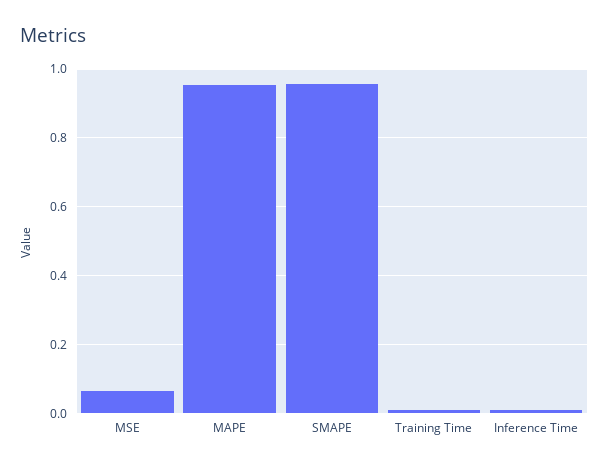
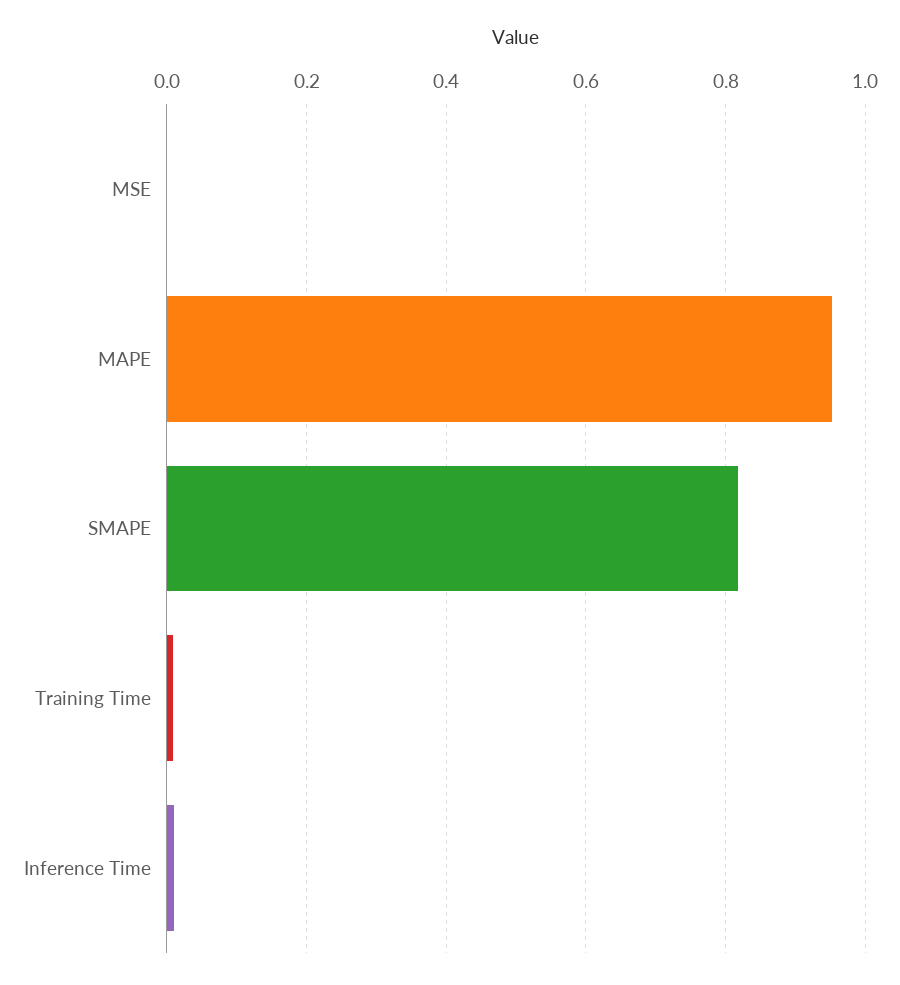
  {
-   "MSE": 0.06,
+   "MSE": 0,
    "MAPE": 0.96,
-   "SMAPE": 0.96,
+   "SMAPE": 0.82,
    "Training Time": 0,
    "Inference Time": 0.02
  }

